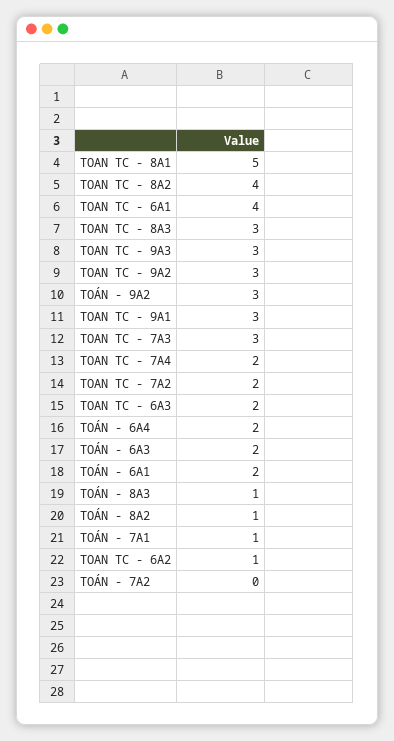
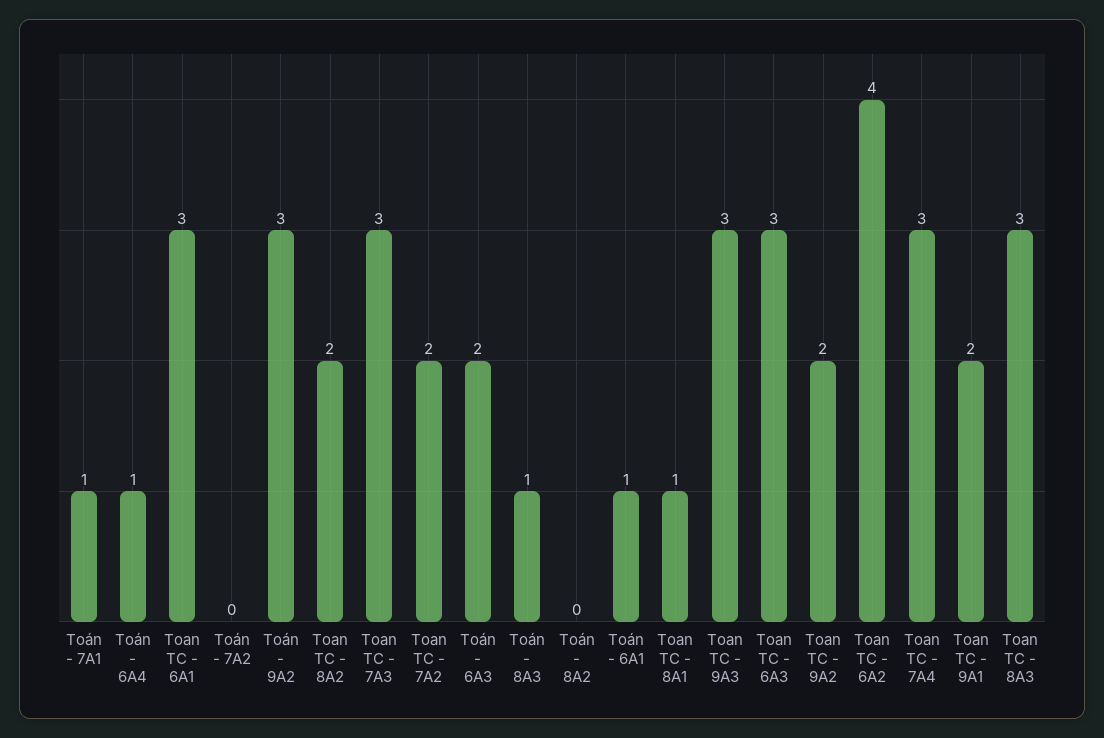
  {
-   "TOAN TC - 8A1": 5,
+   "TOAN TC - 8A1": 1,
-   "TOAN TC - 8A2": 4,
+   "TOAN TC - 8A2": 2,
-   "TOAN TC - 6A1": 4,
+   "TOAN TC - 6A1": 3,
    "TOAN TC - 8A3": 3,
    "TOAN TC - 9A3": 3,
-   "TOAN TC - 9A2": 3,
+   "TOAN TC - 9A2": 2,
    "TOÁN - 9A2": 3,
-   "TOAN TC - 9A1": 3,
+   "TOAN TC - 9A1": 2,
    "TOAN TC - 7A3": 3,
-   "TOAN TC - 7A4": 2,
+   "TOAN TC - 7A4": 3,
    "TOAN TC - 7A2": 2,
-   "TOAN TC - 6A3": 2,
+   "TOAN TC - 6A3": 3,
-   "TOÁN - 6A4": 2,
+   "TOÁN - 6A4": 1,
    "TOÁN - 6A3": 2,
-   "TOÁN - 6A1": 2,
+   "TOÁN - 6A1": 1,
    "TOÁN - 8A3": 1,
-   "TOÁN - 8A2": 1,
+   "TOÁN - 8A2": 0,
    "TOÁN - 7A1": 1,
-   "TOAN TC - 6A2": 1,
+   "TOAN TC - 6A2": 4,
    "TOÁN - 7A2": 0
  }

